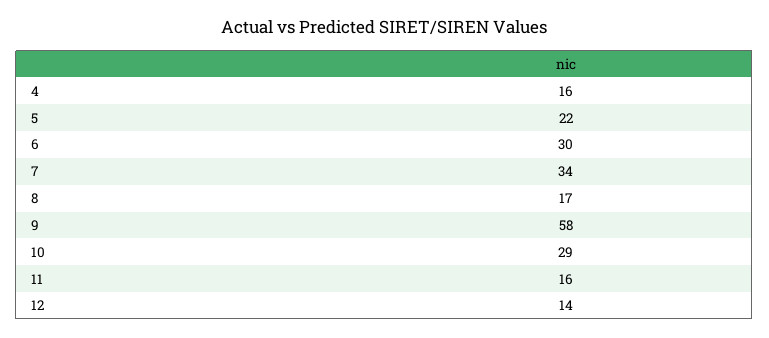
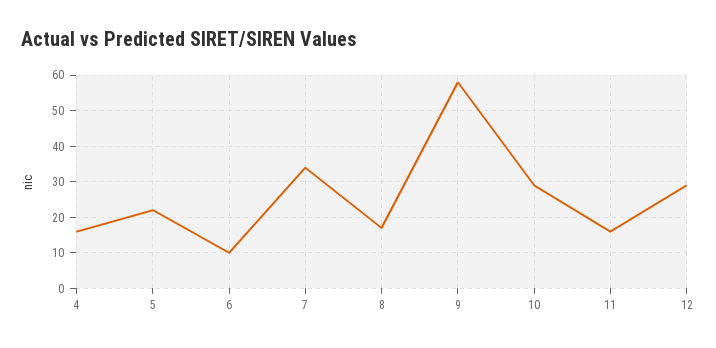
  {
    "4": 16,
    "5": 22,
-   "6": 30,
+   "6": 10,
    "7": 34,
    "8": 17,
    "9": 58,
    "10": 29,
    "11": 16,
-   "12": 14
+   "12": 30
  }

